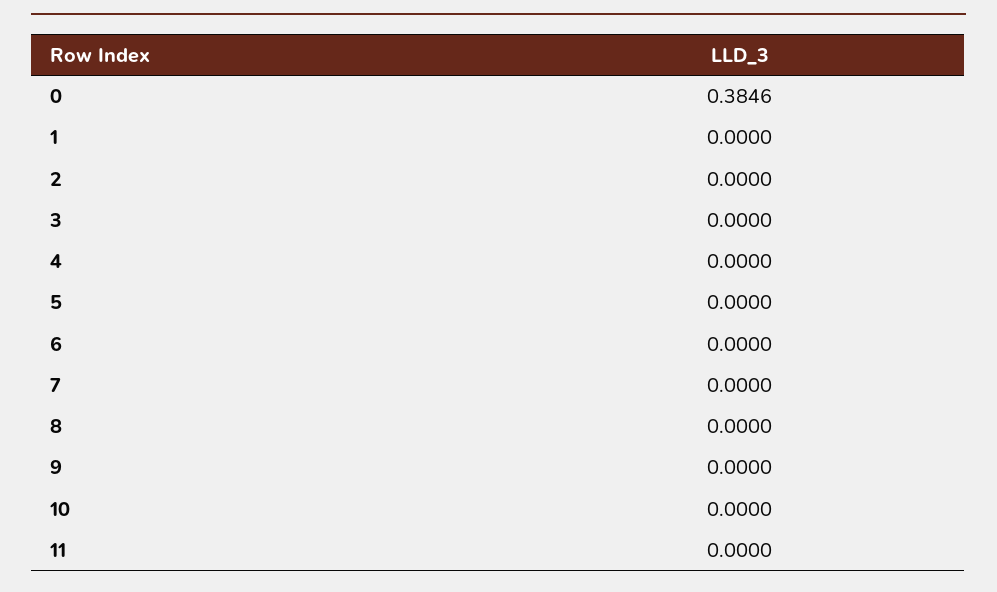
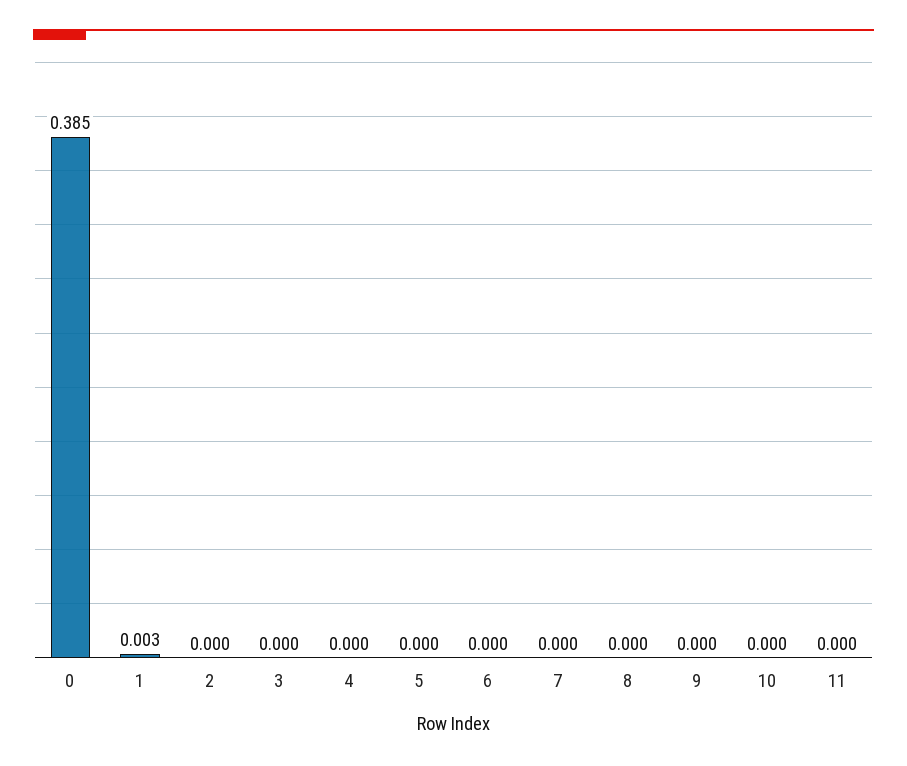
  {
    "0": 0.3846,
-   "1": 0,
+   "1": 0.003,
    "2": 0,
    "3": 0,
    "4": 0,
    "5": 0,
    "6": 0,
    "7": 0,
    "8": 0,
    "9": 0,
    "10": 0,
    "11": 0
  }

